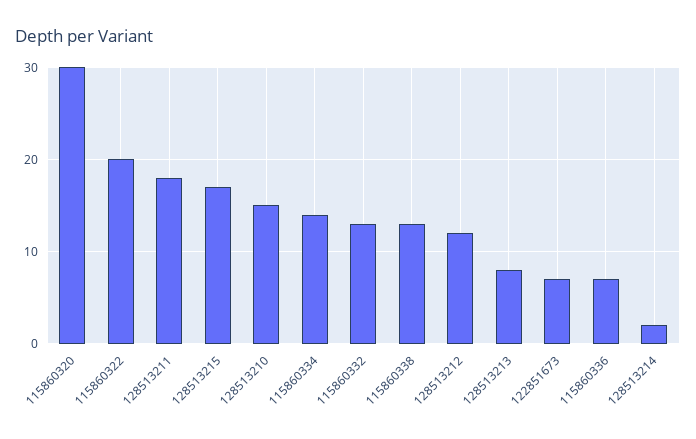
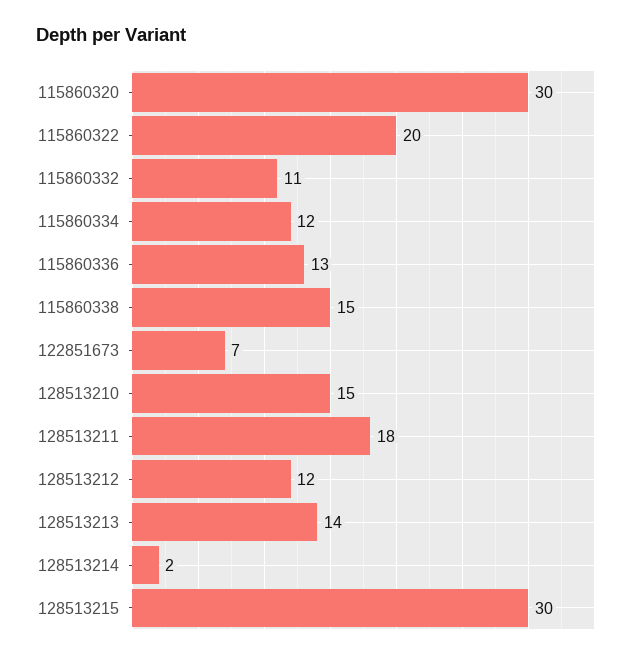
  {
    "115860320": 30,
    "115860322": 20,
    "128513211": 18,
-   "128513215": 17,
+   "128513215": 30,
    "128513210": 15,
-   "115860334": 14,
+   "115860334": 12,
-   "115860332": 13,
+   "115860332": 11,
-   "115860338": 13,
+   "115860338": 15,
    "128513212": 12,
-   "128513213": 8,
+   "128513213": 14,
    "122851673": 7,
-   "115860336": 7,
+   "115860336": 13,
    "128513214": 2
  }

